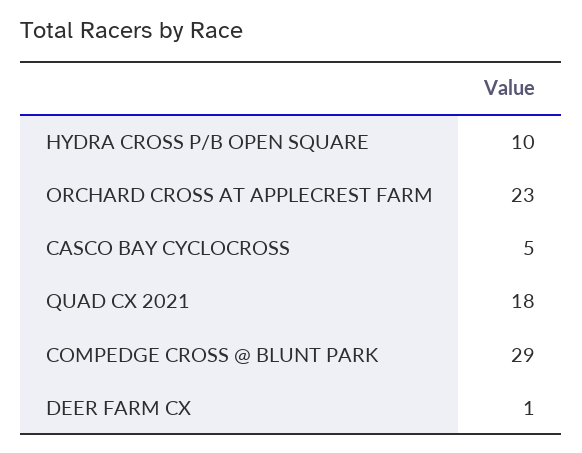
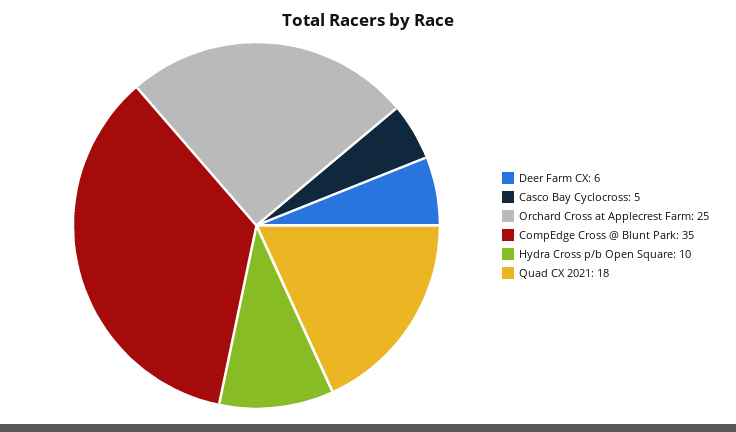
  {
    "HYDRA CROSS P/B OPEN SQUARE": 10,
-   "ORCHARD CROSS AT APPLECREST FARM": 23,
+   "ORCHARD CROSS AT APPLECREST FARM": 25,
    "CASCO BAY CYCLOCROSS": 5,
    "QUAD CX 2021": 18,
-   "COMPEDGE CROSS @ BLUNT PARK": 29,
+   "COMPEDGE CROSS @ BLUNT PARK": 35,
-   "DEER FARM CX": 1
+   "DEER FARM CX": 6
  }

